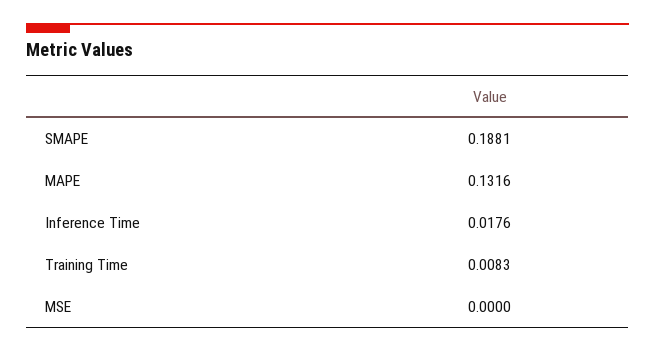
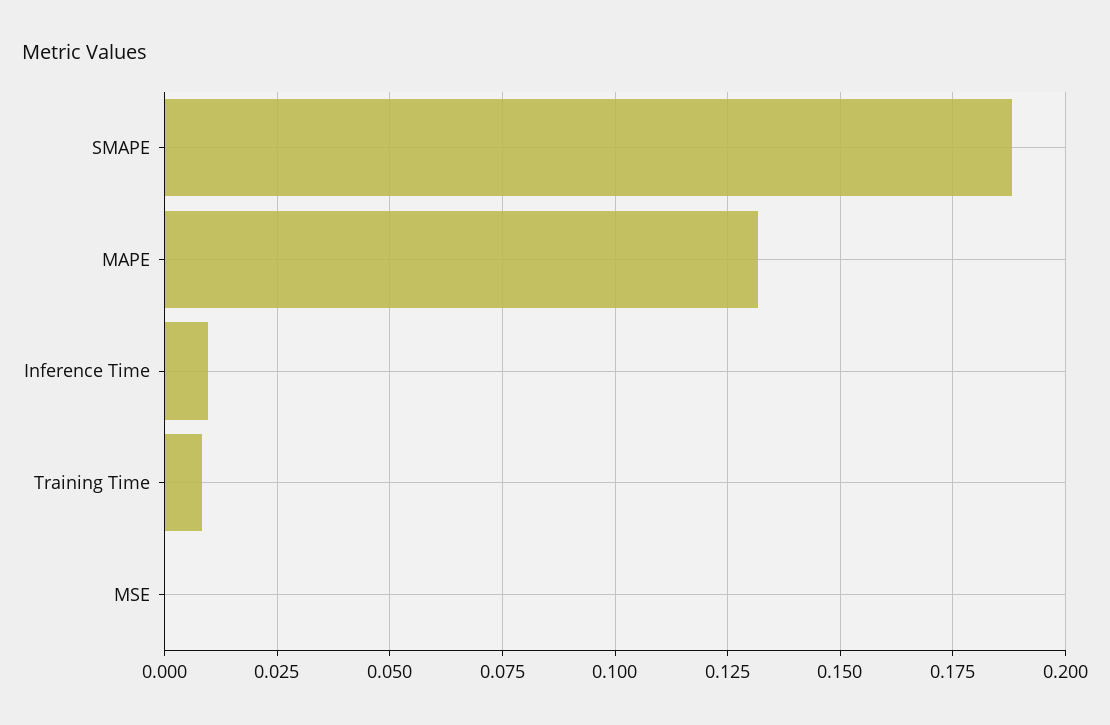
  {
    "SMAPE": 0.1881,
    "MAPE": 0.1316,
-   "Inference Time": 0.0176,
+   "Inference Time": 0.01,
    "Training Time": 0.0083,
    "MSE": 0
  }

